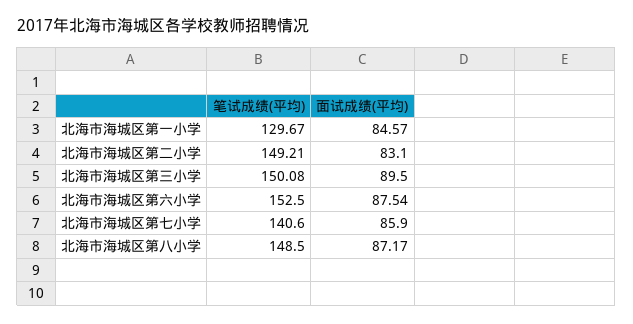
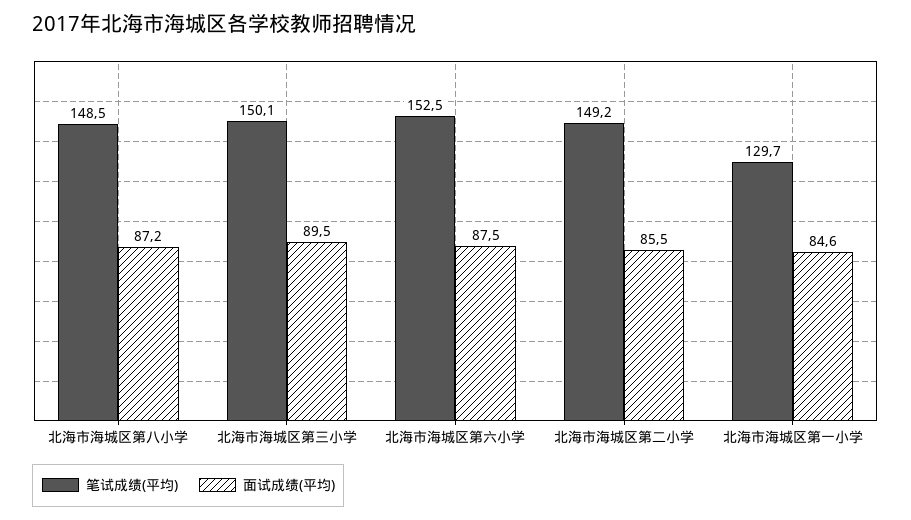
  {
    "笔试成绩(平均)": {
      "北海市海城区第一小学": 129.67,
      "北海市海城区第二小学": 149.21,
      "北海市海城区第三小学": 150.08,
      "北海市海城区第六小学": 152.5,
-     "北海市海城区第七小学": 140.6,
      "北海市海城区第八小学": 148.5
    },
    "面试成绩(平均)": {
      "北海市海城区第一小学": 84.57,
-     "北海市海城区第二小学": 83.1,
+     "北海市海城区第二小学": 85.5,
      "北海市海城区第三小学": 89.5,
      "北海市海城区第六小学": 87.54,
-     "北海市海城区第七小学": 85.9,
      "北海市海城区第八小学": 87.17
    }
  }

